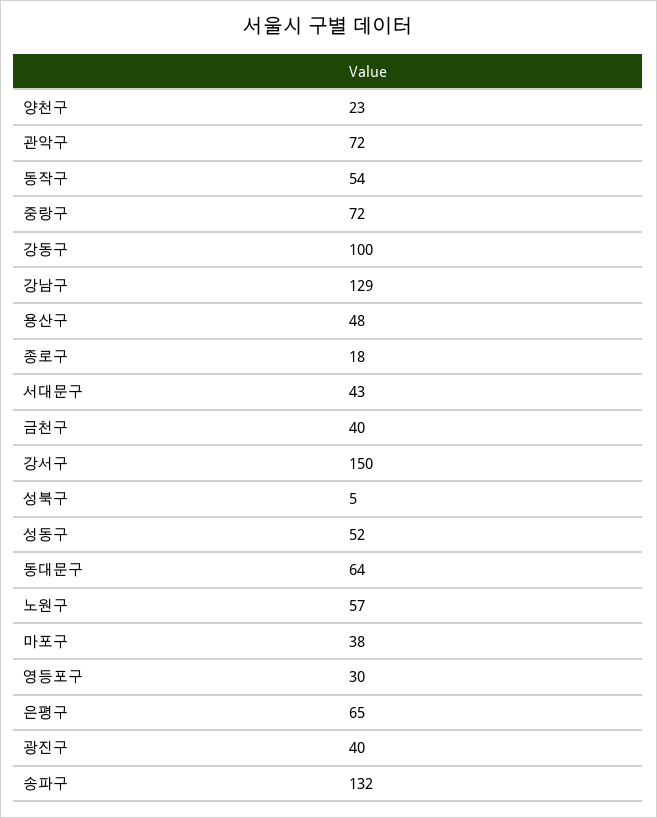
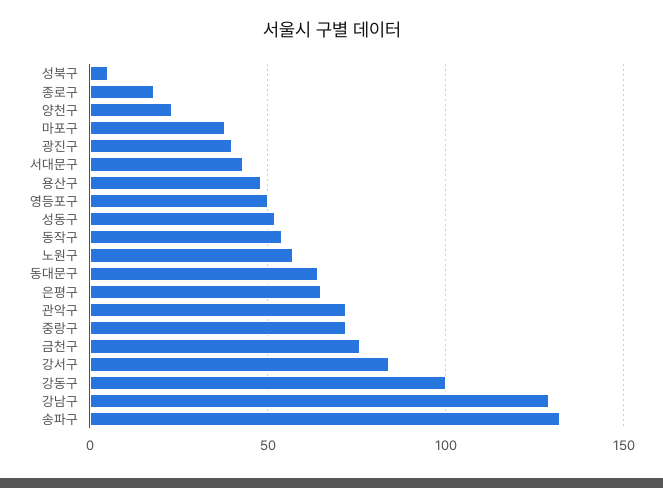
  {
    "양천구": 23,
    "관악구": 72,
    "동작구": 54,
    "중랑구": 72,
    "강동구": 100,
    "강남구": 129,
    "용산구": 48,
    "종로구": 18,
    "서대문구": 43,
-   "금천구": 40,
+   "금천구": 75,
-   "강서구": 150,
+   "강서구": 85,
    "성북구": 5,
    "성동구": 52,
    "동대문구": 64,
    "노원구": 57,
    "마포구": 38,
-   "영등포구": 30,
+   "영등포구": 50,
    "은평구": 65,
    "광진구": 40,
    "송파구": 132
  }

